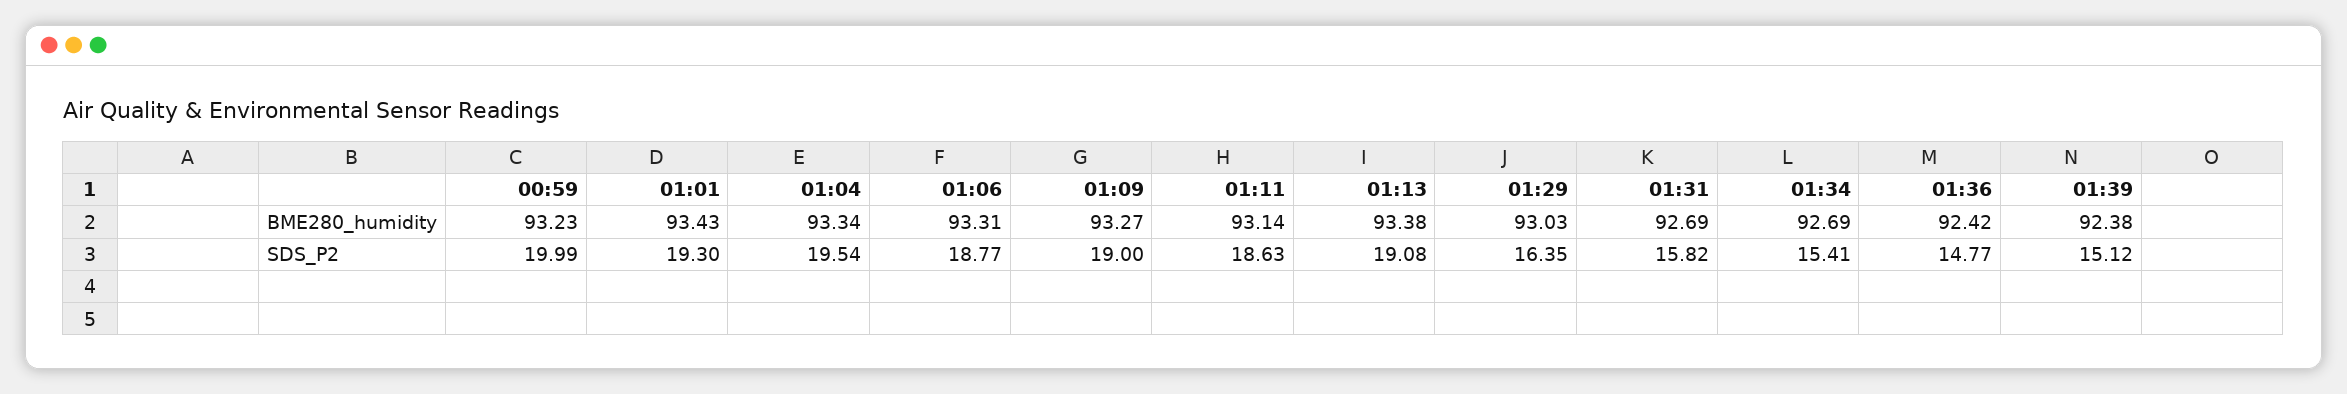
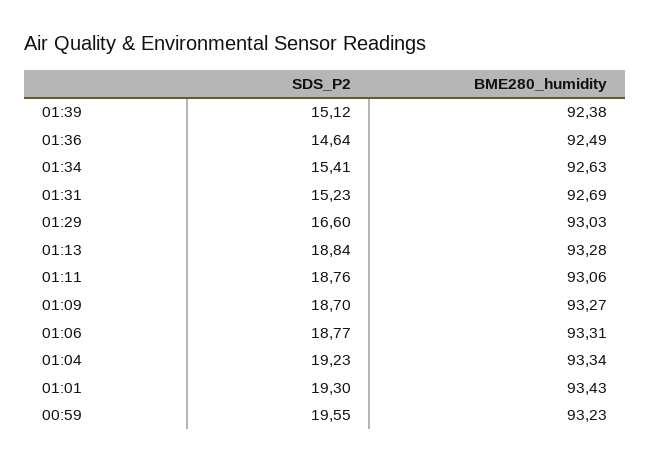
  {
    "00:59": {
      "BME280_humidity": 93.23,
-     "SDS_P2": 19.99
+     "SDS_P2": 19.55
    },
    "01:01": {
      "BME280_humidity": 93.43,
      "SDS_P2": 19.3
    },
    "01:04": {
      "BME280_humidity": 93.34,
-     "SDS_P2": 19.54
+     "SDS_P2": 19.23
    },
    "01:06": {
      "BME280_humidity": 93.31,
      "SDS_P2": 18.77
    },
    "01:09": {
      "BME280_humidity": 93.27,
-     "SDS_P2": 19
+     "SDS_P2": 18.7
    },
    "01:11": {
-     "BME280_humidity": 93.14,
+     "BME280_humidity": 93.06,
-     "SDS_P2": 18.63
+     "SDS_P2": 18.76
    },
    "01:13": {
-     "BME280_humidity": 93.38,
+     "BME280_humidity": 93.28,
-     "SDS_P2": 19.08
+     "SDS_P2": 18.84
    },
    "01:29": {
      "BME280_humidity": 93.03,
-     "SDS_P2": 16.35
+     "SDS_P2": 16.6
    },
    "01:31": {
      "BME280_humidity": 92.69,
-     "SDS_P2": 15.82
+     "SDS_P2": 15.23
    },
    "01:34": {
-     "BME280_humidity": 92.69,
+     "BME280_humidity": 92.63,
      "SDS_P2": 15.41
    },
    "01:36": {
-     "BME280_humidity": 92.42,
+     "BME280_humidity": 92.49,
-     "SDS_P2": 14.77
+     "SDS_P2": 14.64
    },
    "01:39": {
      "BME280_humidity": 92.38,
      "SDS_P2": 15.12
    }
  }

